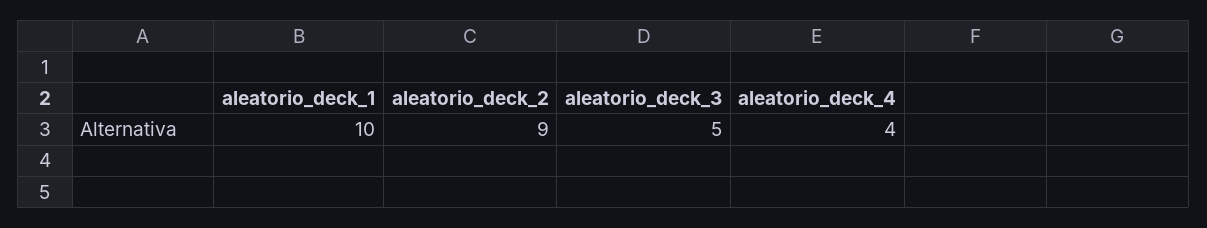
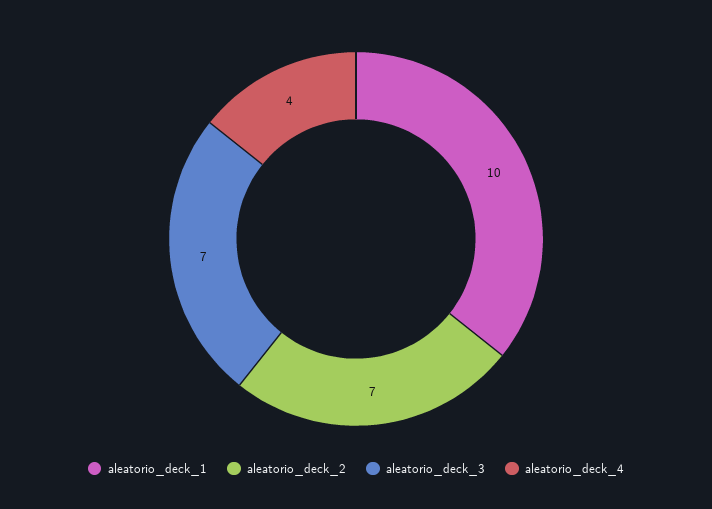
  {
    "aleatorio_deck_1": 10,
-   "aleatorio_deck_2": 9,
+   "aleatorio_deck_2": 7,
-   "aleatorio_deck_3": 5,
+   "aleatorio_deck_3": 7,
    "aleatorio_deck_4": 4
  }

